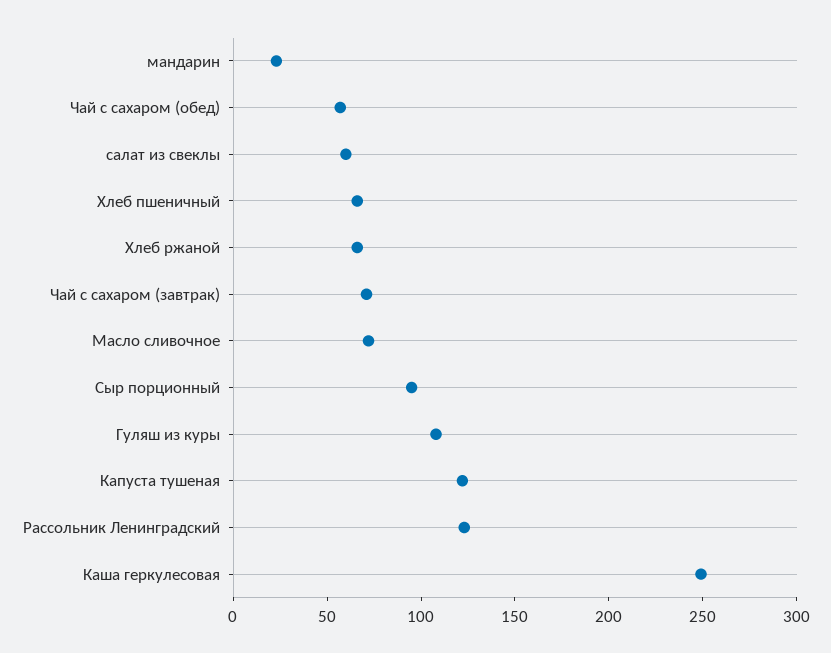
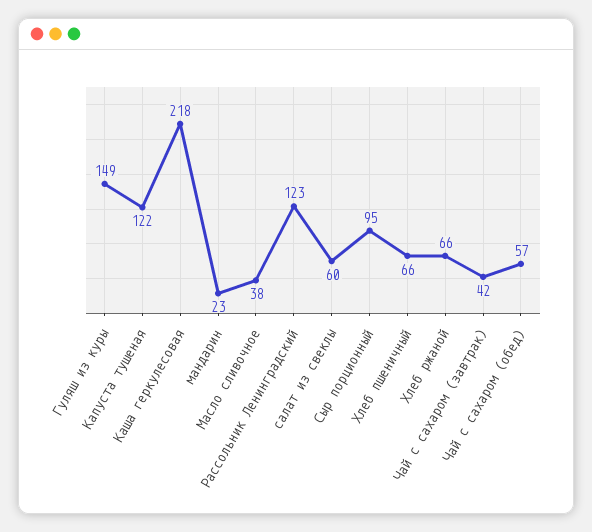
  {
    "мандарин": 23,
    "Чай с сахаром (обед)": 57,
    "салат из свеклы": 60,
    "Хлеб пшеничный": 66,
    "Хлеб ржаной": 66,
-   "Чай с сахаром (завтрак)": 70,
+   "Чай с сахаром (завтрак)": 42,
-   "Масло сливочное": 70,
+   "Масло сливочное": 38,
    "Сыр порционный": 95,
-   "Гуляш из куры": 110,
+   "Гуляш из куры": 149,
    "Капуста тушеная": 122,
    "Рассольник Ленинградский": 123,
-   "Каша геркулесовая": 250
+   "Каша геркулесовая": 218
  }

